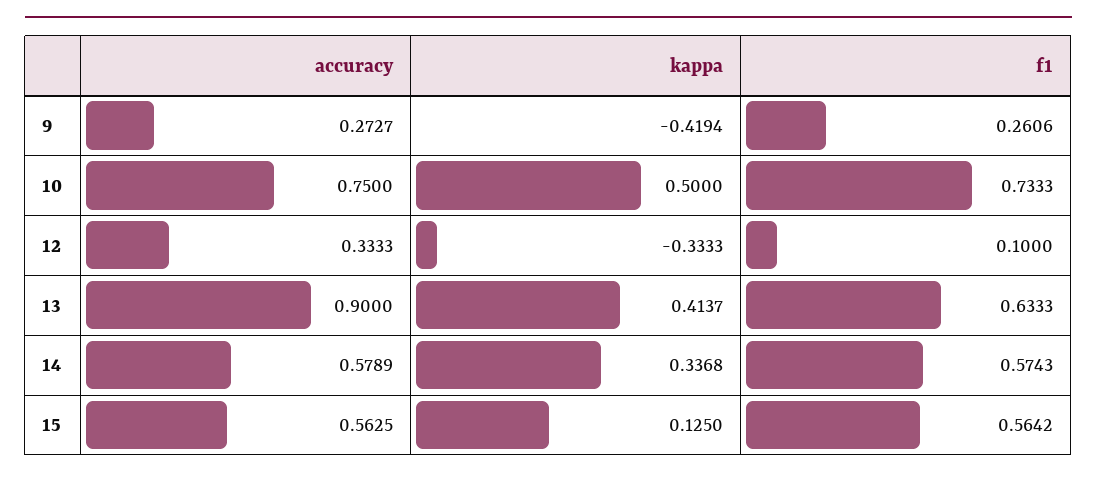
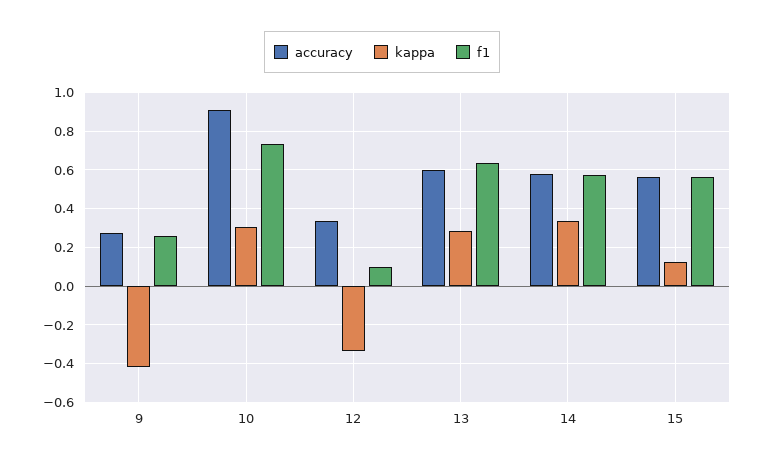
  {
    "accuracy": {
      "9": 0.2727,
-     "10": 0.75,
+     "10": 0.9,
      "12": 0.3333,
-     "13": 0.9,
+     "13": 0.6,
      "14": 0.5789,
      "15": 0.5625
    },
    "kappa": {
      "9": -0.4194,
-     "10": 0.5,
+     "10": 0.3,
      "12": -0.3333,
-     "13": 0.4137,
+     "13": 0.3,
      "14": 0.3368,
      "15": 0.125
    },
    "f1": {
      "9": 0.2606,
      "10": 0.7333,
      "12": 0.1,
      "13": 0.6333,
      "14": 0.5743,
      "15": 0.5642
    }
  }

